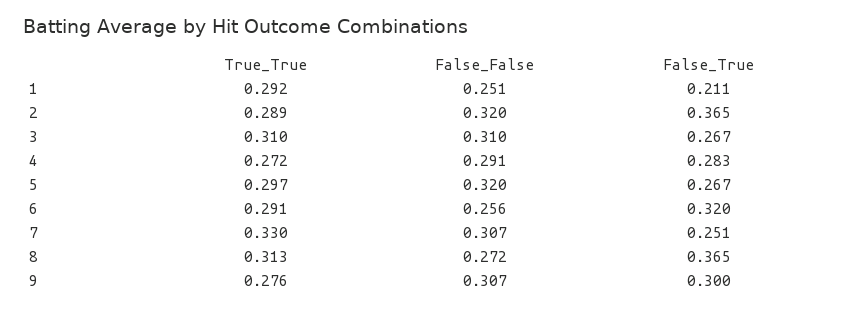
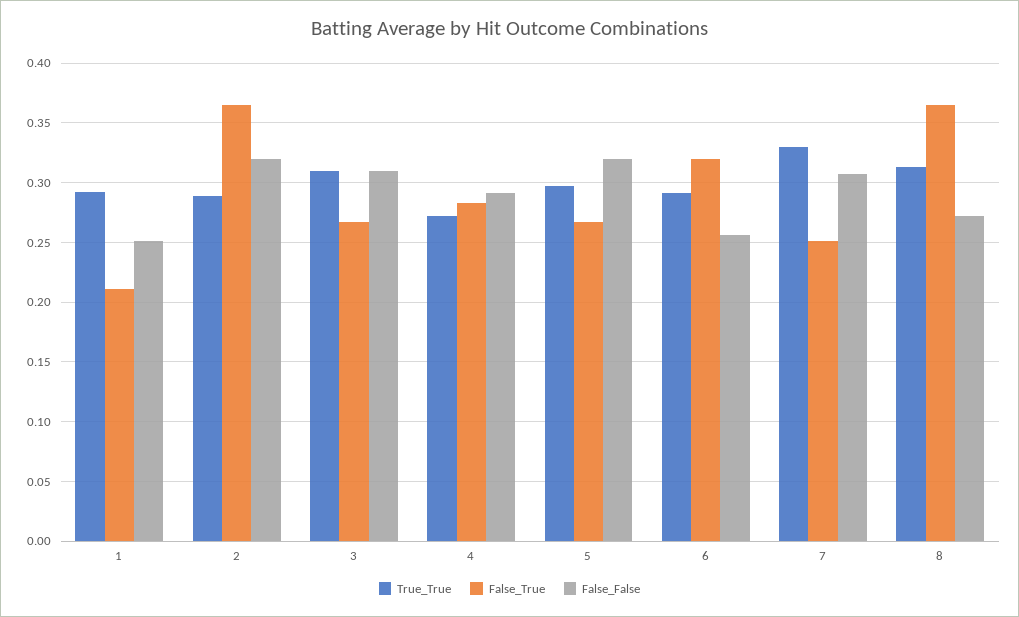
  {
    "True_True": {
      "1": 0.292,
      "2": 0.289,
      "3": 0.31,
      "4": 0.272,
      "5": 0.297,
      "6": 0.291,
      "7": 0.33,
-     "8": 0.313,
+     "8": 0.313
-     "9": 0.276
    },
    "False_False": {
      "1": 0.251,
      "2": 0.32,
      "3": 0.31,
      "4": 0.291,
      "5": 0.32,
      "6": 0.256,
      "7": 0.307,
-     "8": 0.272,
+     "8": 0.272
-     "9": 0.307
    },
    "False_True": {
      "1": 0.211,
      "2": 0.365,
      "3": 0.267,
      "4": 0.283,
      "5": 0.267,
      "6": 0.32,
      "7": 0.251,
-     "8": 0.365,
+     "8": 0.365
-     "9": 0.3
    }
  }

